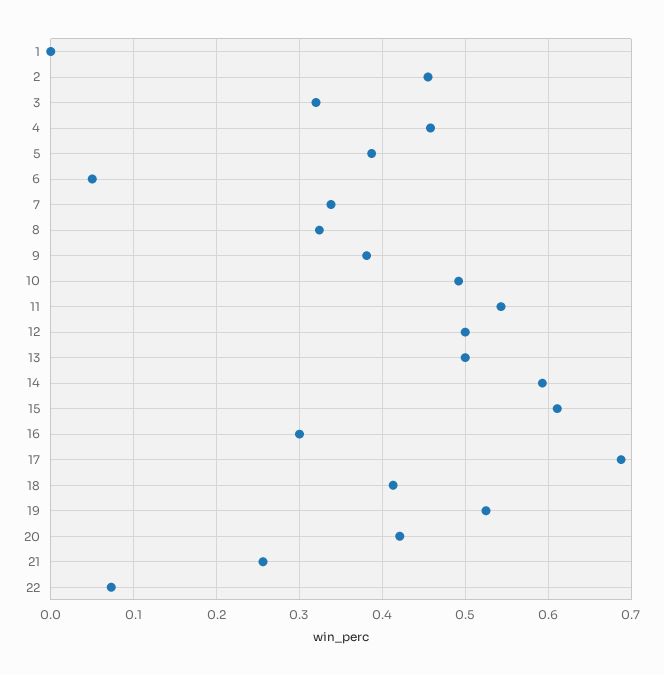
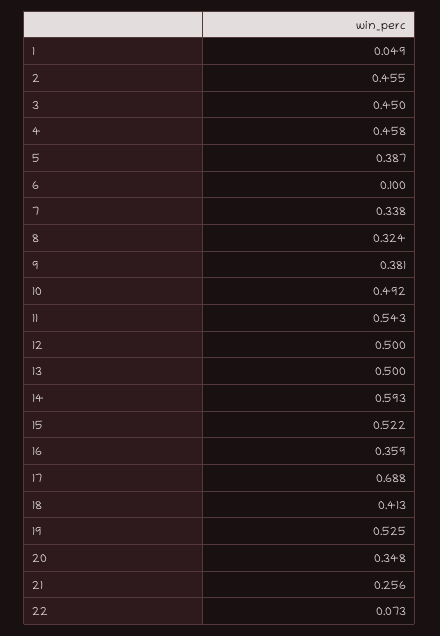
  {
-   "1": 0,
+   "1": 0.049,
    "2": 0.455,
-   "3": 0.32,
+   "3": 0.45,
    "4": 0.458,
    "5": 0.387,
-   "6": 0.05,
+   "6": 0.1,
    "7": 0.338,
    "8": 0.324,
    "9": 0.381,
    "10": 0.492,
    "11": 0.543,
    "12": 0.5,
    "13": 0.5,
    "14": 0.593,
-   "15": 0.61,
+   "15": 0.522,
-   "16": 0.3,
+   "16": 0.359,
    "17": 0.688,
    "18": 0.413,
    "19": 0.525,
-   "20": 0.42,
+   "20": 0.348,
    "21": 0.256,
    "22": 0.073
  }

